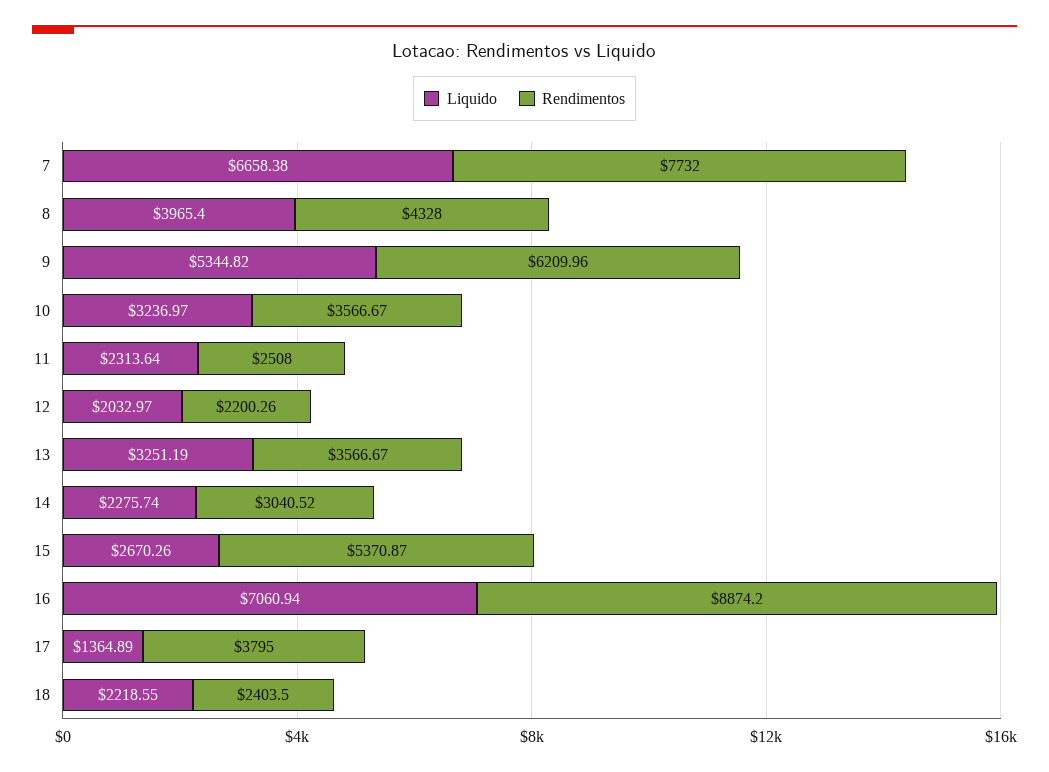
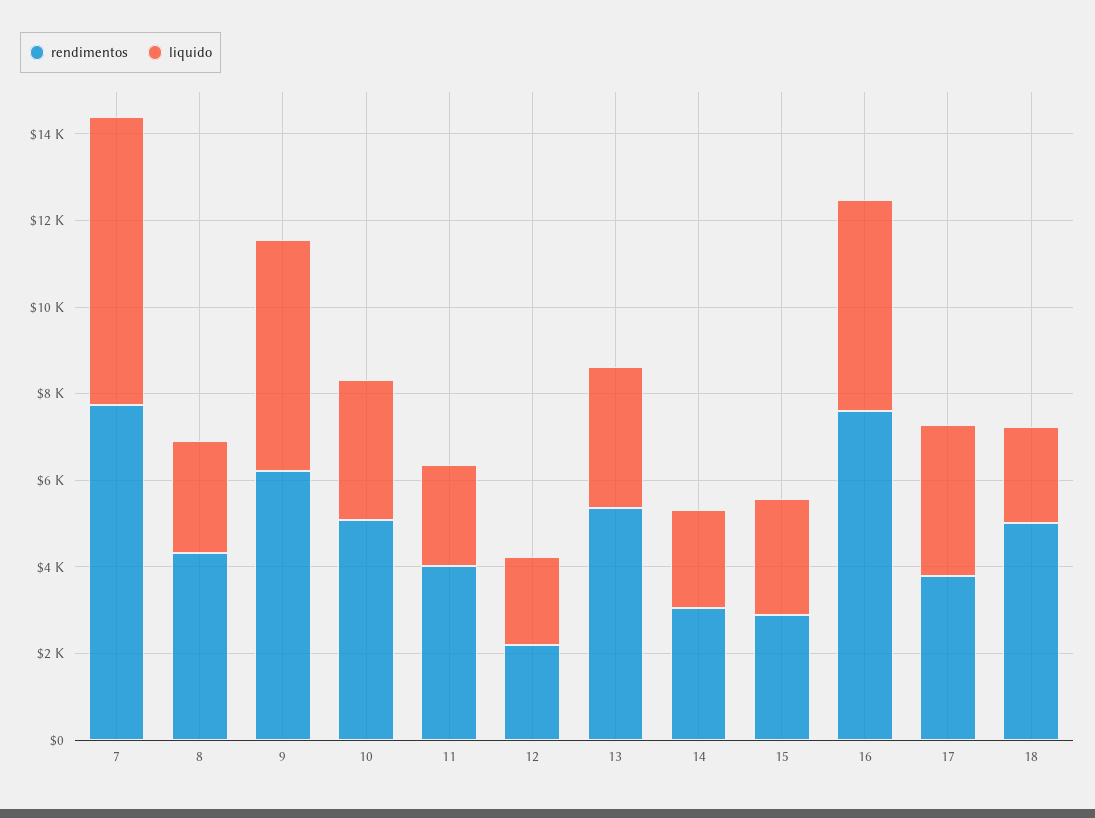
  {
    "Liquido": {
      "7": 6658.38,
-     "8": 3965.4,
+     "8": 2500,
      "9": 5344.82,
      "10": 3236.97,
      "11": 2313.64,
      "12": 2032.97,
      "13": 3251.19,
      "14": 2275.74,
      "15": 2670.26,
-     "16": 7060.94,
+     "16": 5000,
-     "17": 1364.89,
+     "17": 3500,
      "18": 2218.55
    },
    "Rendimentos": {
      "7": 7732,
      "8": 4328,
      "9": 6209.96,
-     "10": 3566.67,
+     "10": 5000,
-     "11": 2508,
+     "11": 4000,
      "12": 2200.26,
-     "13": 3566.67,
+     "13": 5500,
      "14": 3040.52,
-     "15": 5370.87,
+     "15": 3000,
-     "16": 8874.2,
+     "16": 7500,
      "17": 3795,
-     "18": 2403.5
+     "18": 5000
    }
  }

